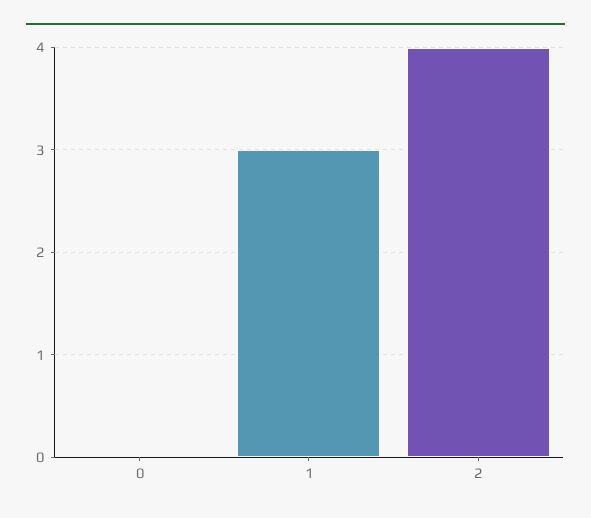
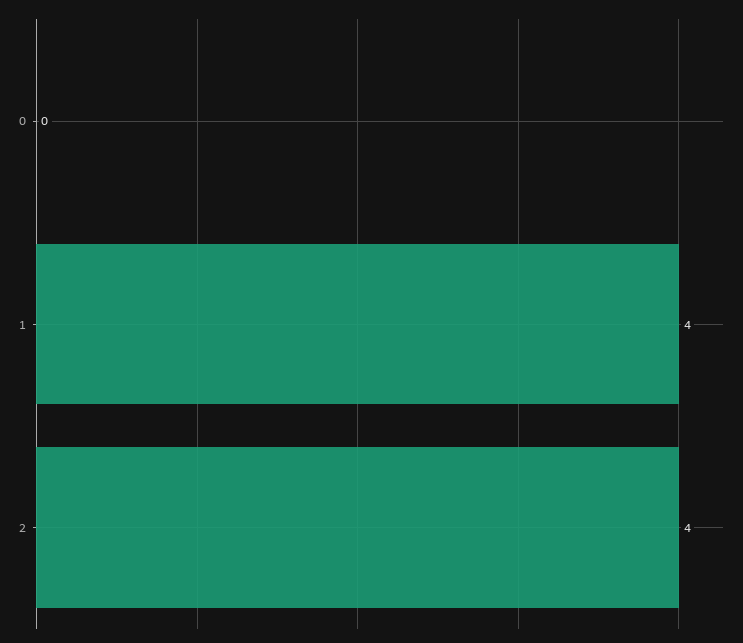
  {
    "0": 0,
-   "1": 3,
+   "1": 4,
    "2": 4
  }

